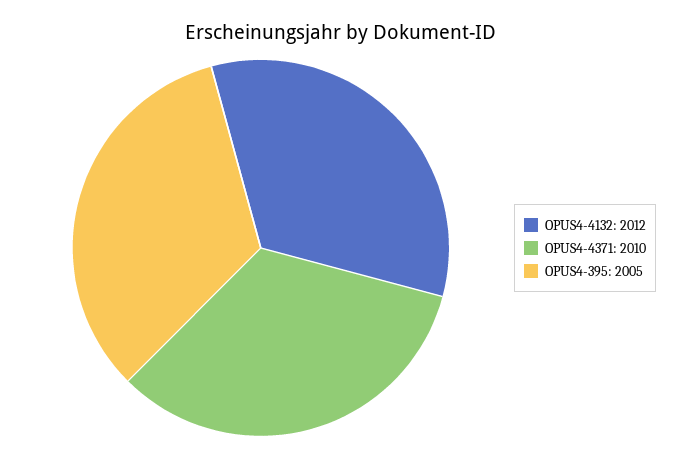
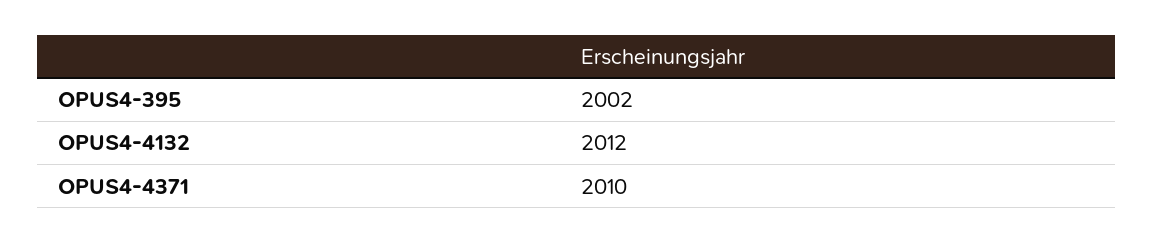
  {
    "OPUS4-4132": 2012,
    "OPUS4-4371": 2010,
-   "OPUS4-395": 2005
+   "OPUS4-395": 2002
  }

